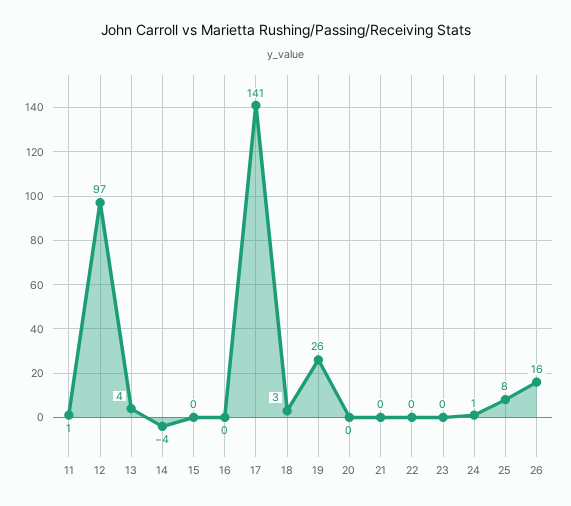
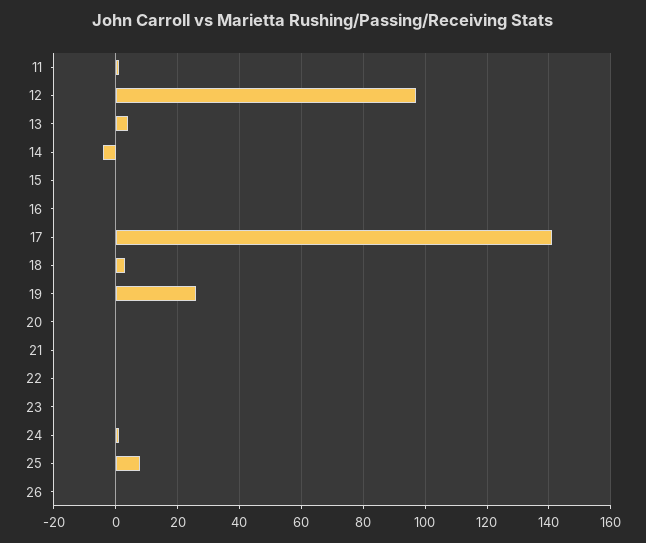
  {
    "11": 1,
    "12": 97,
    "13": 4,
    "14": -4,
    "15": 0,
    "16": 0,
    "17": 141,
    "18": 3,
    "19": 26,
    "20": 0,
    "21": 0,
    "22": 0,
    "23": 0,
    "24": 1,
    "25": 8,
-   "26": 16
+   "26": 0
  }

